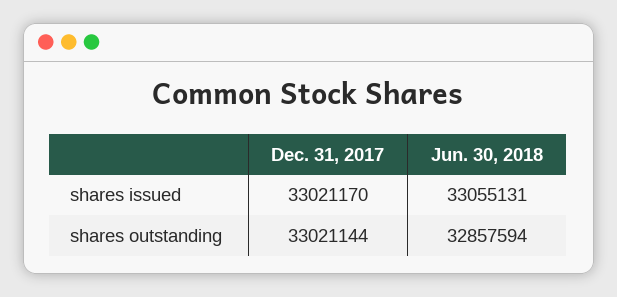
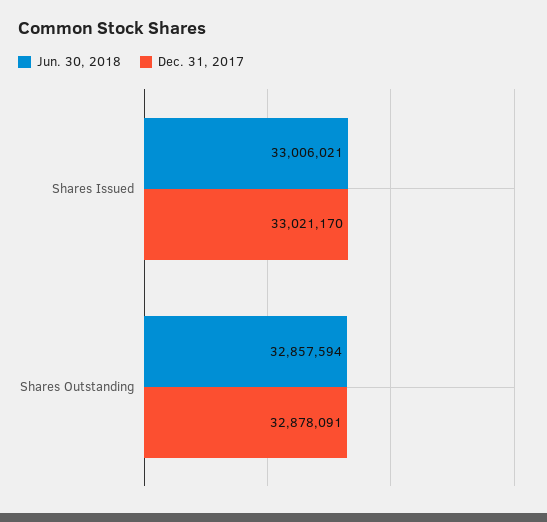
  {
    "Dec. 31, 2017": {
      "shares issued": 33021170,
-     "shares outstanding": 33021144
+     "shares outstanding": 32878091
    },
    "Jun. 30, 2018": {
-     "shares issued": 33055131,
+     "shares issued": 33006021,
      "shares outstanding": 32857594
    }
  }

